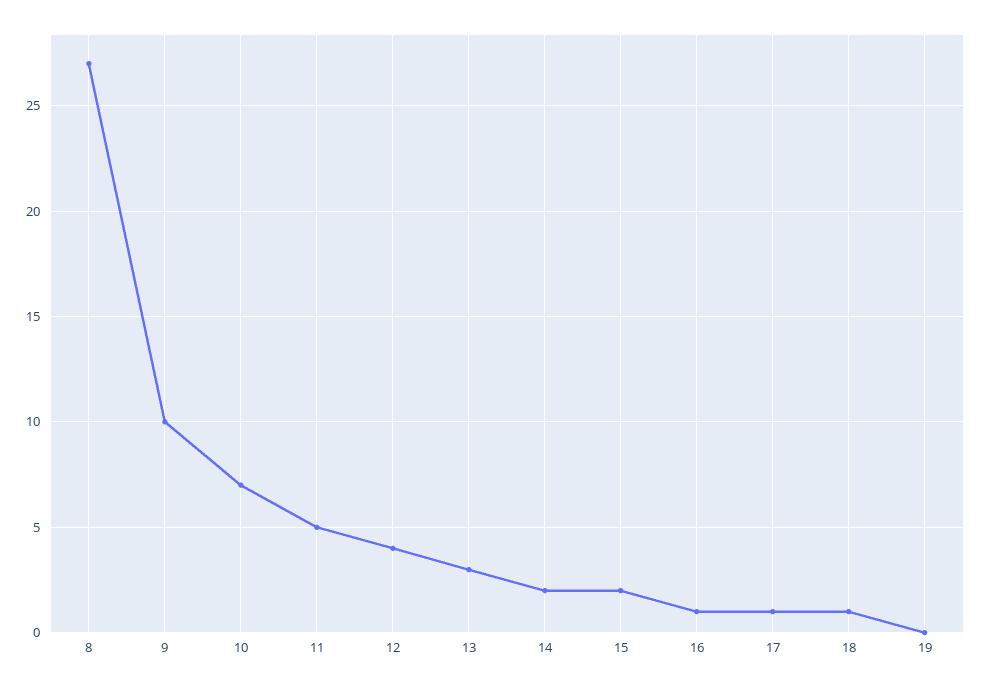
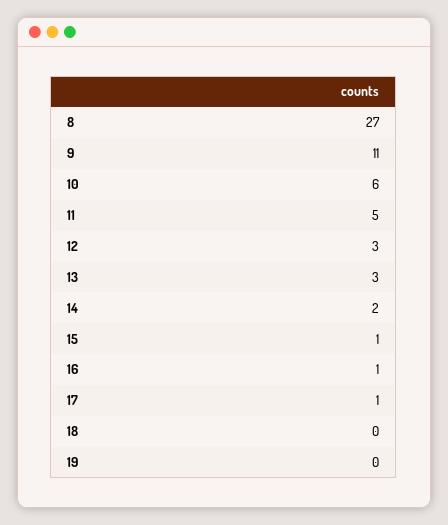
  {
    "8": 27,
-   "9": 10,
+   "9": 11,
-   "10": 7,
+   "10": 6,
    "11": 5,
-   "12": 4,
+   "12": 3,
    "13": 3,
    "14": 2,
-   "15": 2,
+   "15": 1,
    "16": 1,
    "17": 1,
-   "18": 1,
+   "18": 0,
    "19": 0
  }

